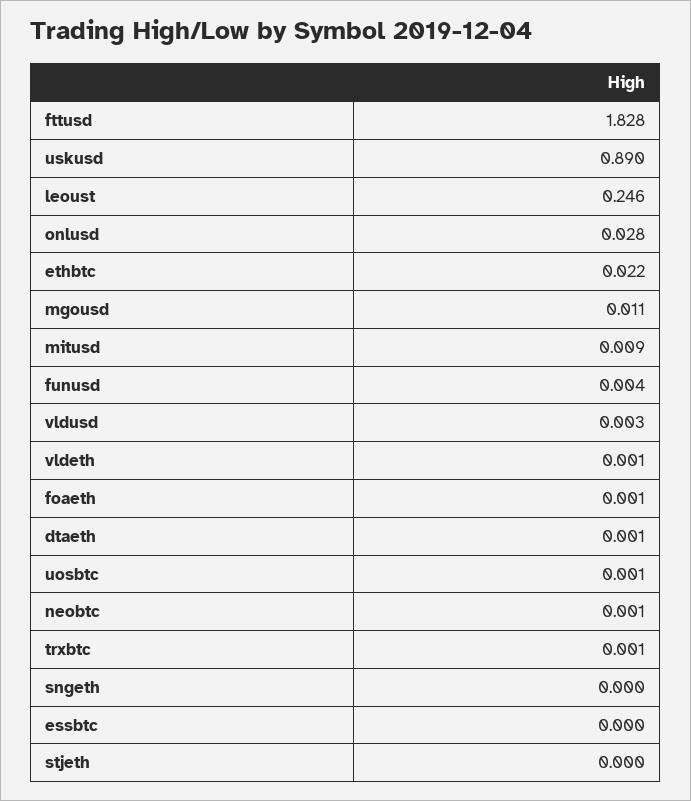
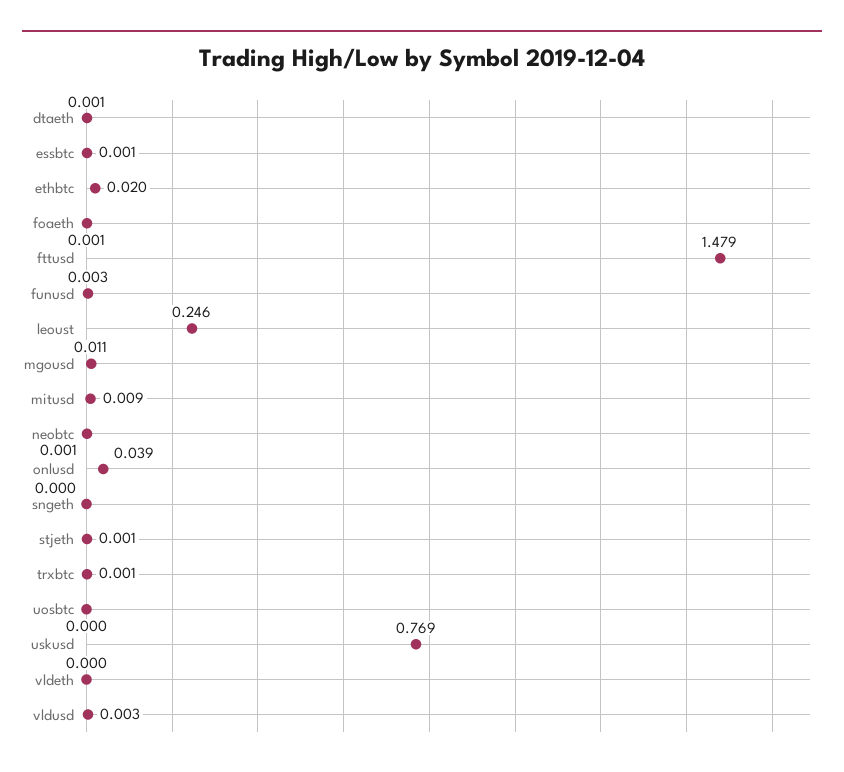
  {
-   "fttusd": 1.828,
+   "fttusd": 1.479,
-   "uskusd": 0.89,
+   "uskusd": 0.769,
    "leoust": 0.246,
-   "onlusd": 0.028,
+   "onlusd": 0.039,
-   "ethbtc": 0.022,
+   "ethbtc": 0.02,
    "mgousd": 0.011,
    "mitusd": 0.009,
-   "funusd": 0.004,
+   "funusd": 0.003,
    "vldusd": 0.003,
-   "vldeth": 0.001,
+   "vldeth": 0,
    "foaeth": 0.001,
    "dtaeth": 0.001,
-   "uosbtc": 0.001,
+   "uosbtc": 0,
    "neobtc": 0.001,
    "trxbtc": 0.001,
    "sngeth": 0,
-   "essbtc": 0,
+   "essbtc": 0.001,
-   "stjeth": 0
+   "stjeth": 0.001
  }

